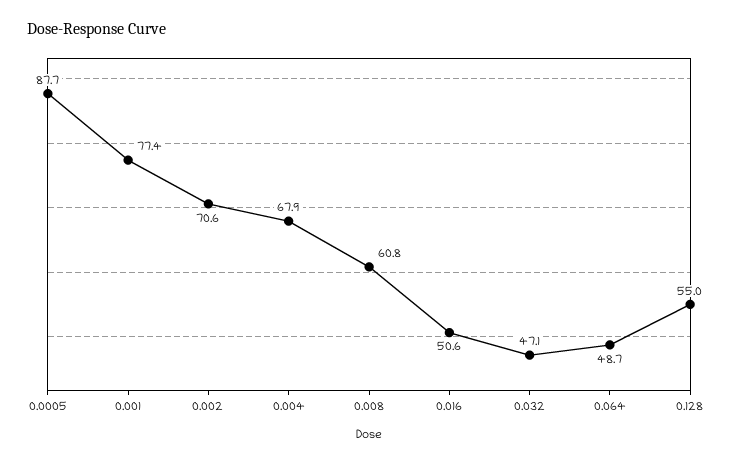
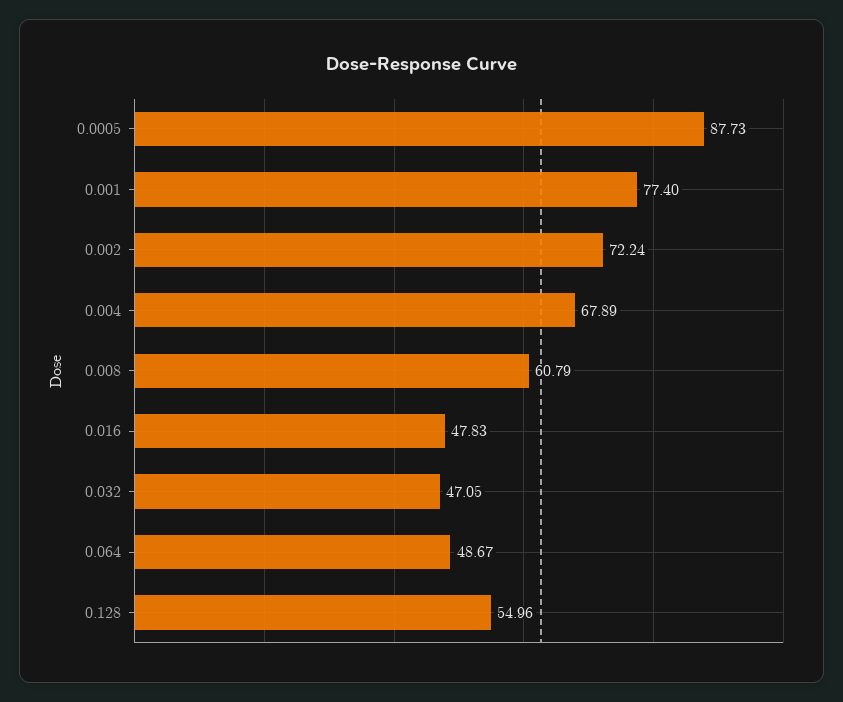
  {
    "0.0005": 87.73,
    "0.001": 77.4,
-   "0.002": 70.6,
+   "0.002": 72.24,
    "0.004": 67.89,
    "0.008": 60.79,
-   "0.016": 50.6,
+   "0.016": 47.83,
    "0.032": 47.05,
    "0.064": 48.67,
    "0.128": 54.96
  }

